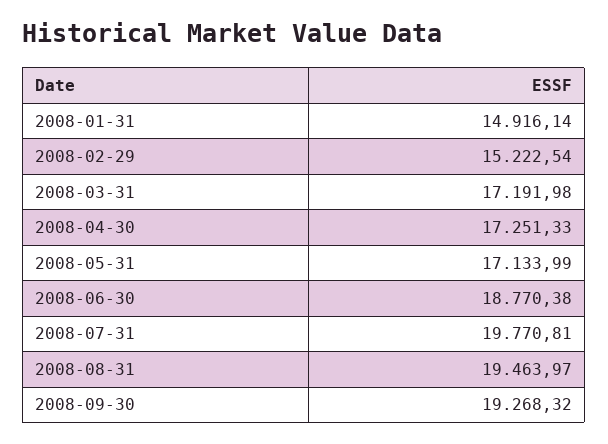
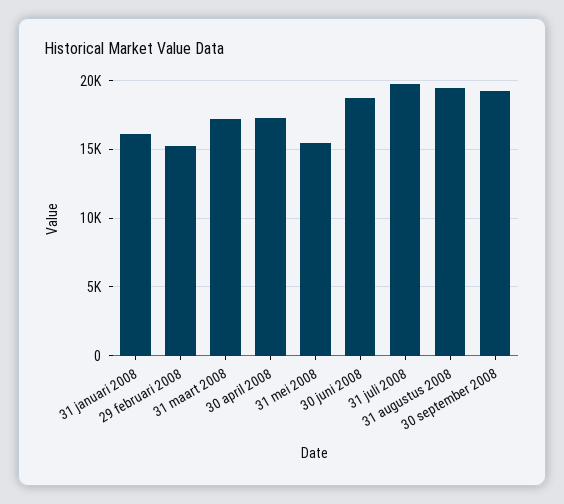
  {
-   "2008-01-31": 14916.14,
+   "2008-01-31": 16000,
    "2008-02-29": 15222.54,
    "2008-03-31": 17191.98,
    "2008-04-30": 17251.33,
-   "2008-05-31": 17133.99,
+   "2008-05-31": 15500,
    "2008-06-30": 18770.38,
    "2008-07-31": 19770.81,
    "2008-08-31": 19463.97,
    "2008-09-30": 19268.32
  }

